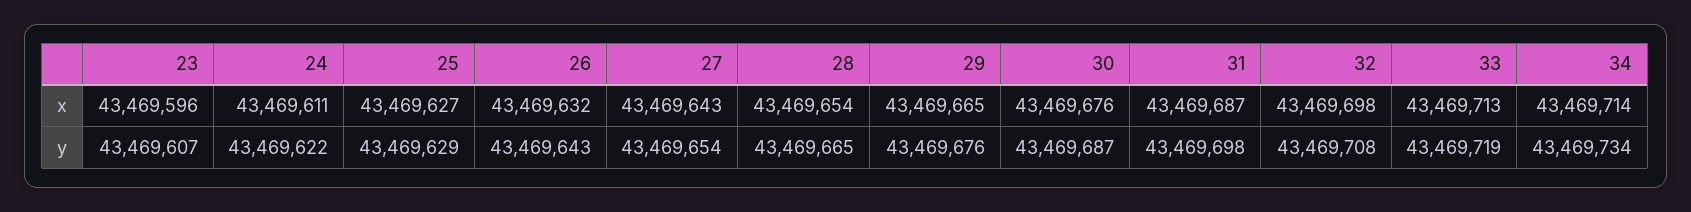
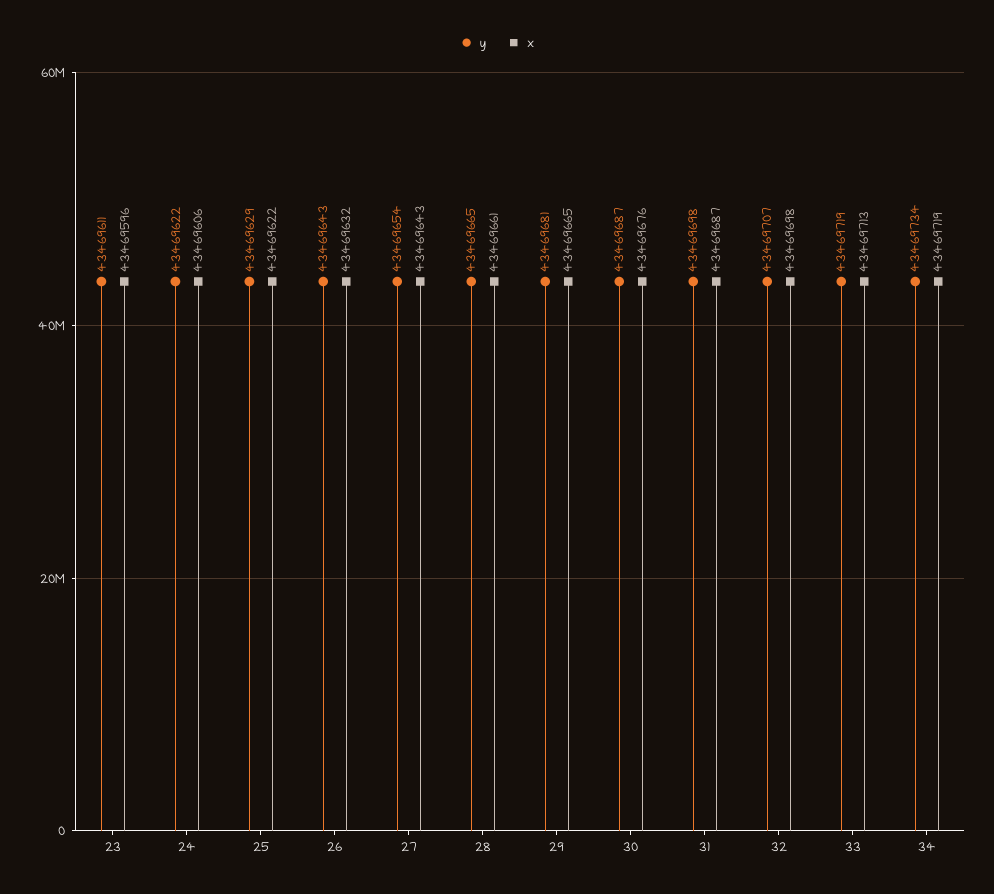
  {
    "x": {
      "23": 43469596,
-     "24": 43469611,
+     "24": 43469606,
-     "25": 43469627,
+     "25": 43469622,
      "26": 43469632,
      "27": 43469643,
-     "28": 43469654,
+     "28": 43469661,
      "29": 43469665,
      "30": 43469676,
      "31": 43469687,
      "32": 43469698,
      "33": 43469713,
-     "34": 43469714
+     "34": 43469719
    },
    "y": {
-     "23": 43469607,
+     "23": 43469611,
      "24": 43469622,
      "25": 43469629,
      "26": 43469643,
      "27": 43469654,
      "28": 43469665,
-     "29": 43469676,
+     "29": 43469681,
      "30": 43469687,
      "31": 43469698,
-     "32": 43469708,
+     "32": 43469707,
      "33": 43469719,
      "34": 43469734
    }
  }

